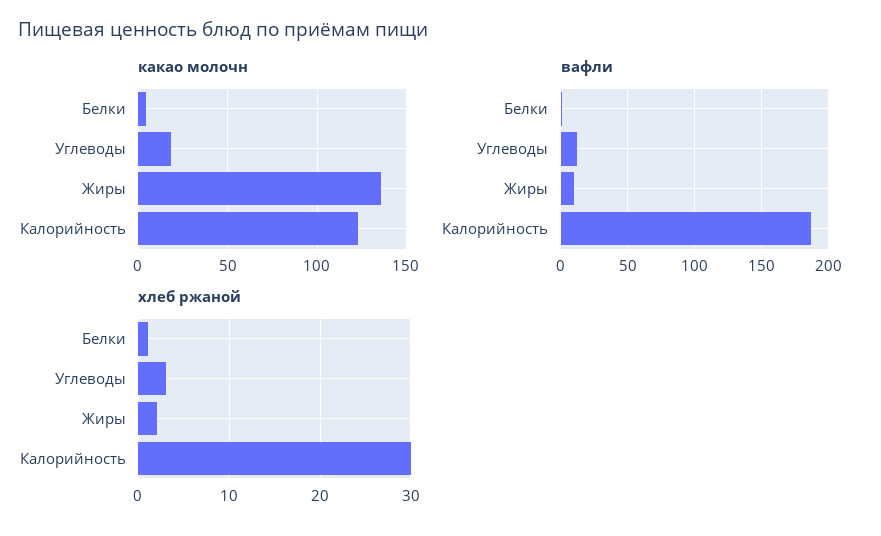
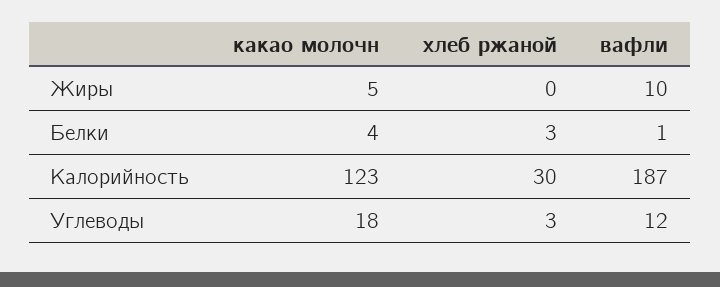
  {
    "какао молочн": {
      "Белки": 4,
      "Углеводы": 18,
-     "Жиры": 135,
+     "Жиры": 5,
      "Калорийность": 123
    },
    "вафли": {
      "Белки": 1,
      "Углеводы": 12,
      "Жиры": 10,
      "Калорийность": 187
    },
    "хлеб ржаной": {
-     "Белки": 1,
+     "Белки": 3,
      "Углеводы": 3,
-     "Жиры": 2,
+     "Жиры": 0,
      "Калорийность": 30
    }
  }

